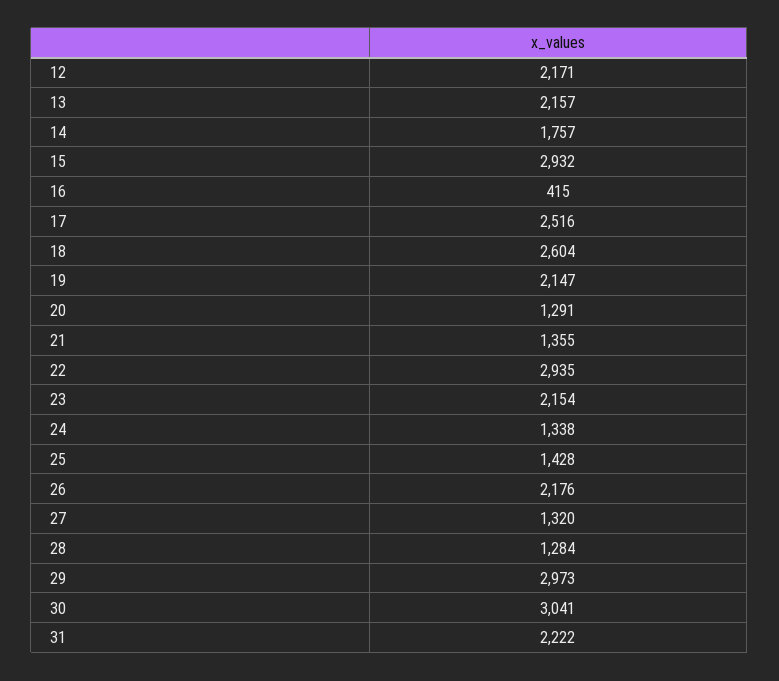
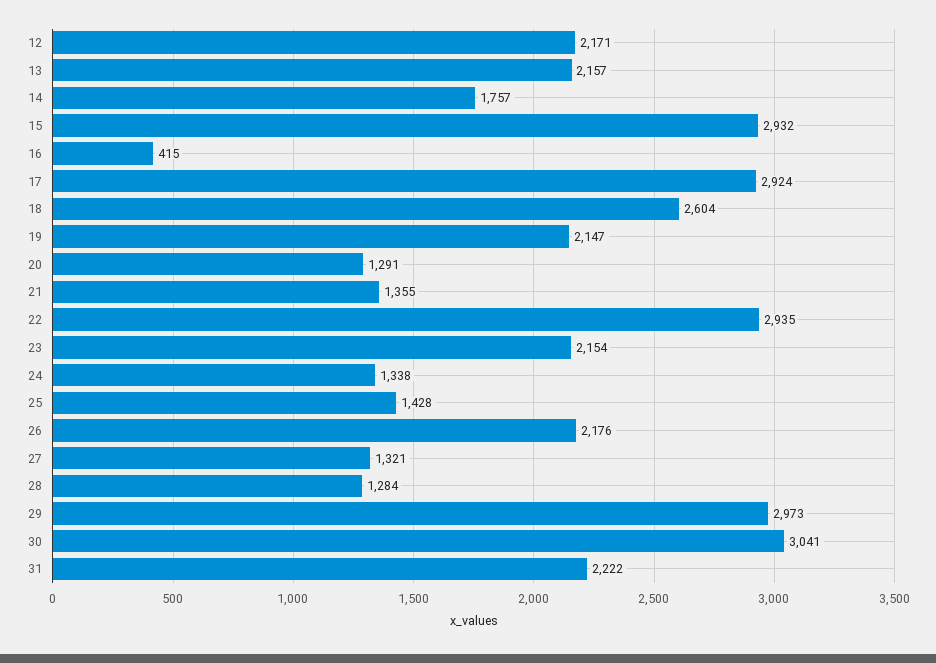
  {
    "12": 2171,
    "13": 2157,
    "14": 1757,
    "15": 2932,
    "16": 415,
-   "17": 2516,
+   "17": 2924,
    "18": 2604,
    "19": 2147,
    "20": 1291,
    "21": 1355,
    "22": 2935,
    "23": 2154,
    "24": 1338,
    "25": 1428,
    "26": 2176,
-   "27": 1320,
+   "27": 1321,
    "28": 1284,
    "29": 2973,
    "30": 3041,
    "31": 2222
  }

